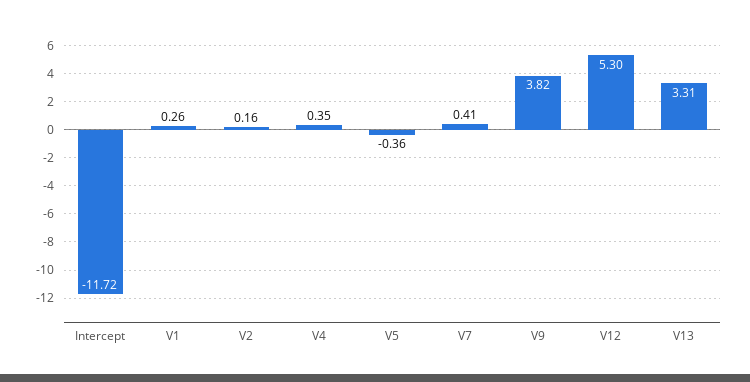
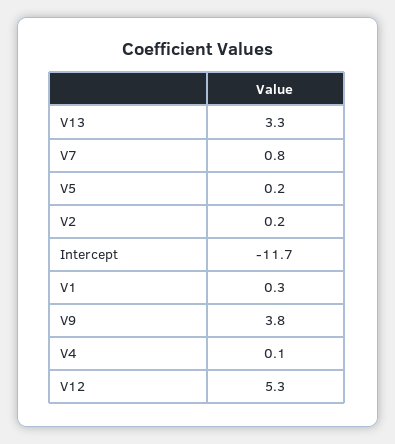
  {
    "Intercept": -11.72,
    "V1": 0.26,
    "V2": 0.16,
-   "V4": 0.35,
+   "V4": 0.1,
-   "V5": -0.36,
+   "V5": 0.2,
-   "V7": 0.41,
+   "V7": 0.8,
    "V9": 3.82,
    "V12": 5.3,
    "V13": 3.31
  }

